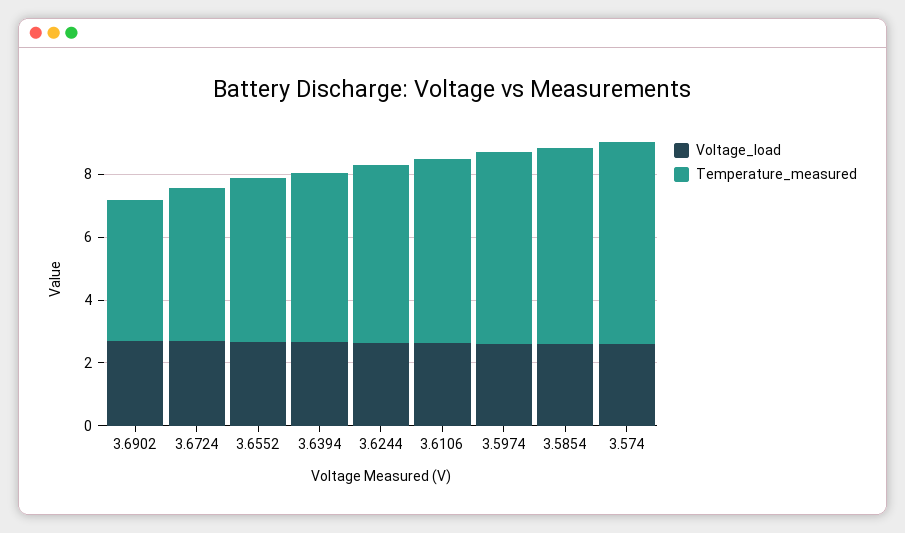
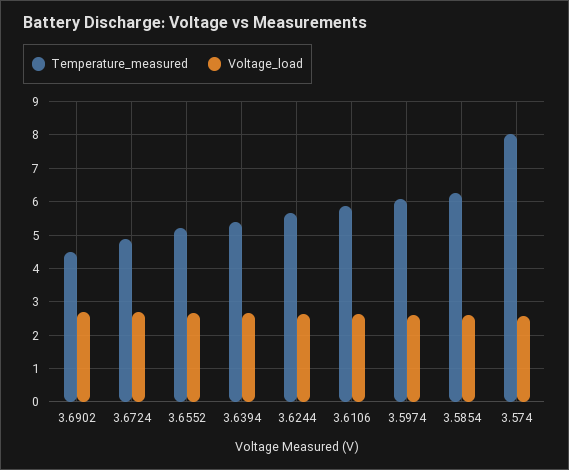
  {
    "Voltage_load": {
      "3.6902": 2.8,
      "3.6724": 2.6,
      "3.6552": 2.6,
      "3.6394": 2.6,
      "3.6244": 2.6,
      "3.6106": 2.6,
      "3.5974": 2.6,
      "3.5854": 2.6,
      "3.574": 2.6
    },
    "Temperature_measured": {
      "3.6902": 4.4,
      "3.6724": 4.8,
      "3.6552": 5.2,
      "3.6394": 5.4,
      "3.6244": 5.6,
      "3.6106": 5.8,
      "3.5974": 6,
      "3.5854": 6.2,
-     "3.574": 6.5
+     "3.574": 8
    }
  }

